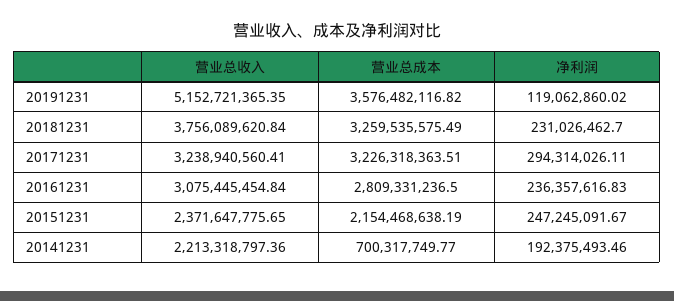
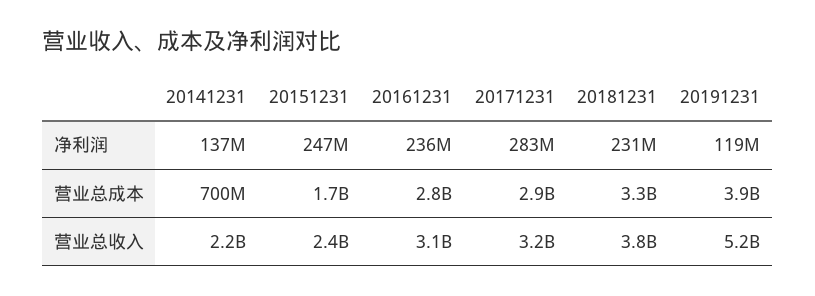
  {
    "营业总收入": {
      "20191231": 5152721365.35,
      "20181231": 3756089620.84,
      "20171231": 3238940560.41,
      "20161231": 3075445454.84,
      "20151231": 2371647775.65,
      "20141231": 2213318797.36
    },
    "营业总成本": {
-     "20191231": 3576482116.82,
+     "20191231": 3900000000,
      "20181231": 3259535575.49,
-     "20171231": 3226318363.51,
+     "20171231": 2900000000,
      "20161231": 2809331236.5,
-     "20151231": 2154468638.19,
+     "20151231": 1700000000,
      "20141231": 700317749.77
    },
    "净利润": {
      "20191231": 119062860.02,
      "20181231": 231026462.7,
-     "20171231": 294314026.11,
+     "20171231": 283000000,
      "20161231": 236357616.83,
      "20151231": 247245091.67,
-     "20141231": 192375493.46
+     "20141231": 137000000
    }
  }

